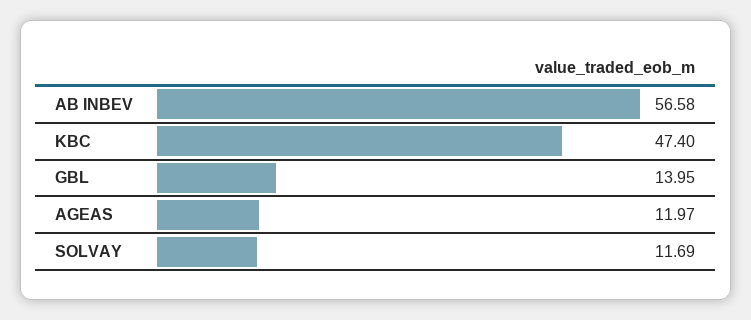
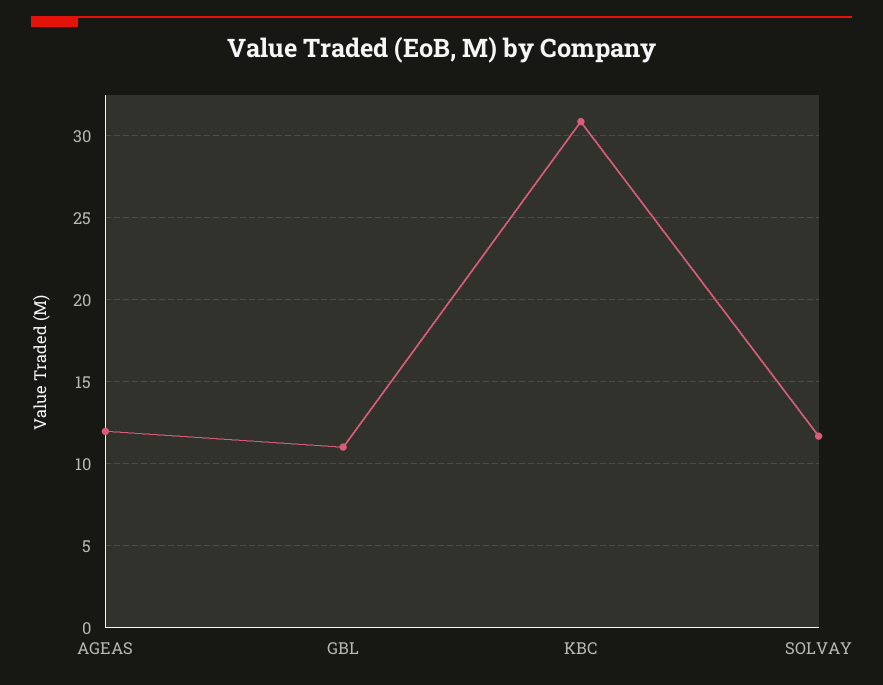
  {
-   "AB INBEV": 56.58,
-   "KBC": 47.4,
+   "KBC": 31,
-   "GBL": 13.95,
+   "GBL": 11,
    "AGEAS": 11.97,
    "SOLVAY": 11.69
  }

